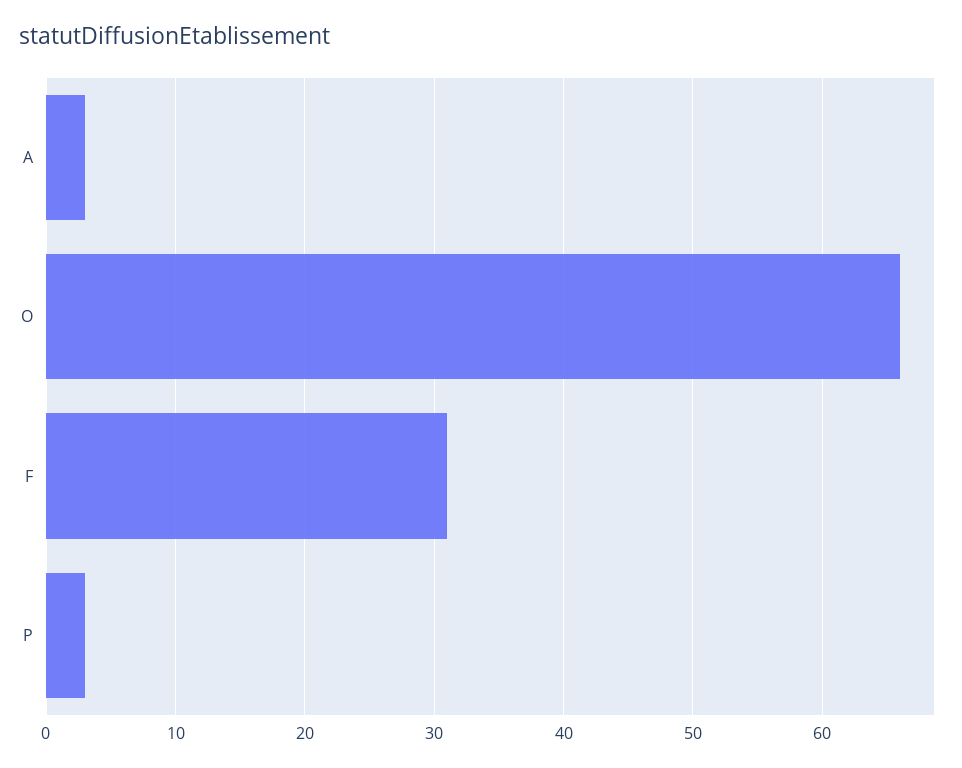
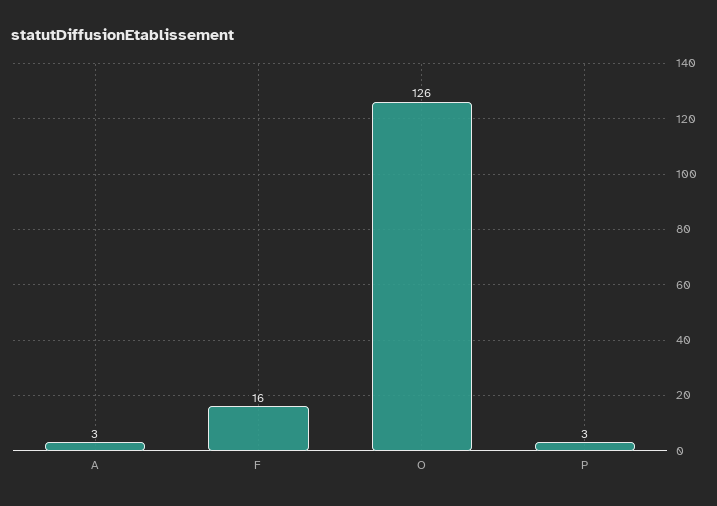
  {
    "A": 3,
-   "O": 66,
+   "O": 126,
-   "F": 31,
+   "F": 16,
    "P": 3
  }

